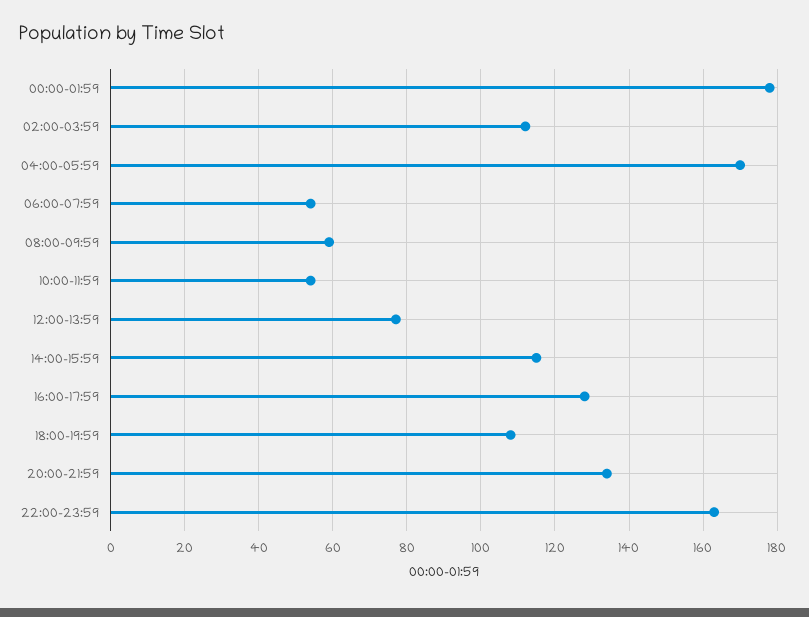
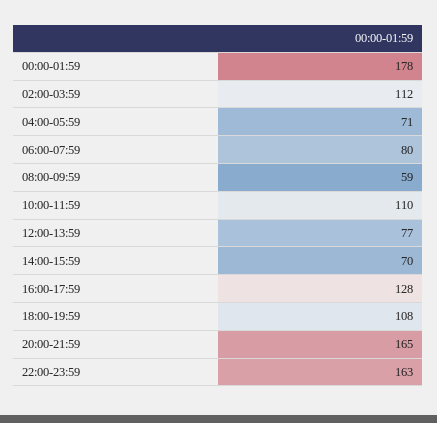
  {
    "00:00-01:59": 178,
    "02:00-03:59": 112,
-   "04:00-05:59": 170,
+   "04:00-05:59": 71,
-   "06:00-07:59": 55,
+   "06:00-07:59": 80,
    "08:00-09:59": 59,
-   "10:00-11:59": 55,
+   "10:00-11:59": 110,
    "12:00-13:59": 77,
-   "14:00-15:59": 115,
+   "14:00-15:59": 70,
    "16:00-17:59": 128,
    "18:00-19:59": 108,
-   "20:00-21:59": 135,
+   "20:00-21:59": 165,
    "22:00-23:59": 163
  }

